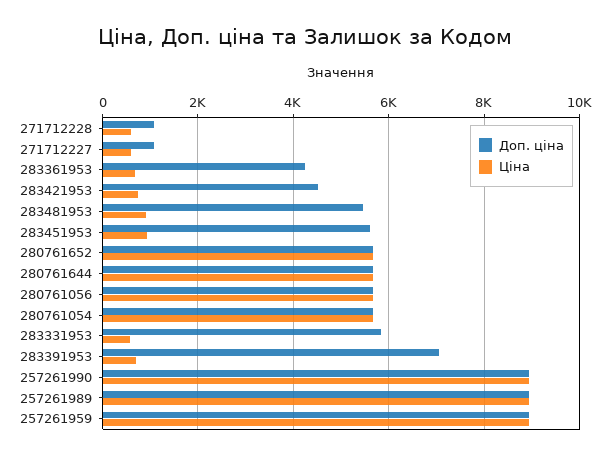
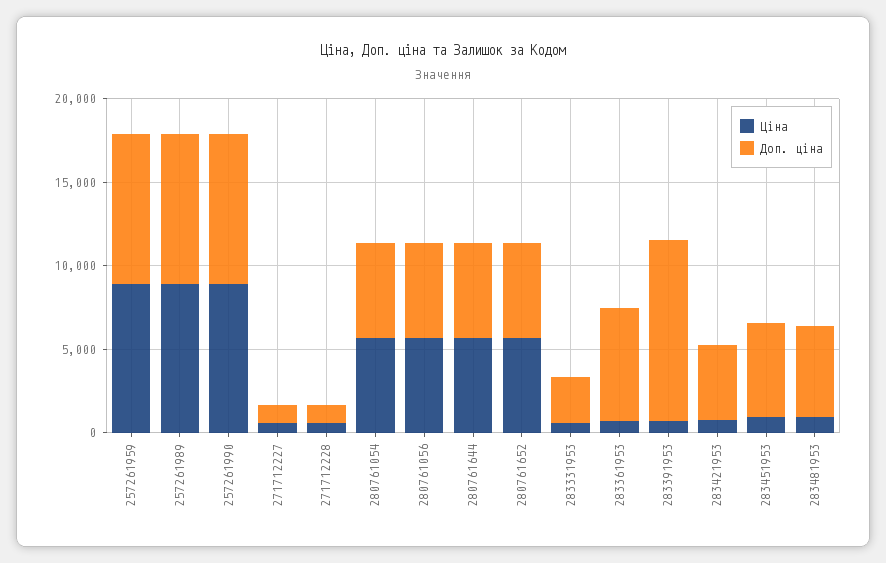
  {
    "Доп. ціна": {
      "271712228": 1000,
      "271712227": 1000,
-     "283361953": 4200,
+     "283361953": 7000,
      "283421953": 4600,
      "283481953": 5400,
      "283451953": 5600,
      "280761652": 5600,
      "280761644": 5600,
      "280761056": 5600,
      "280761054": 5600,
-     "283331953": 5800,
+     "283331953": 3000,
-     "283391953": 7000,
+     "283391953": 11000,
      "257261990": 9000,
      "257261989": 9000,
      "257261959": 9000
    },
    "Ціна": {
      "271712228": 600,
      "271712227": 600,
      "283361953": 600,
      "283421953": 800,
      "283481953": 1000,
      "283451953": 1000,
      "280761652": 5600,
      "280761644": 5600,
      "280761056": 5600,
      "280761054": 5600,
      "283331953": 600,
      "283391953": 800,
      "257261990": 9000,
      "257261989": 9000,
      "257261959": 9000
    }
  }

